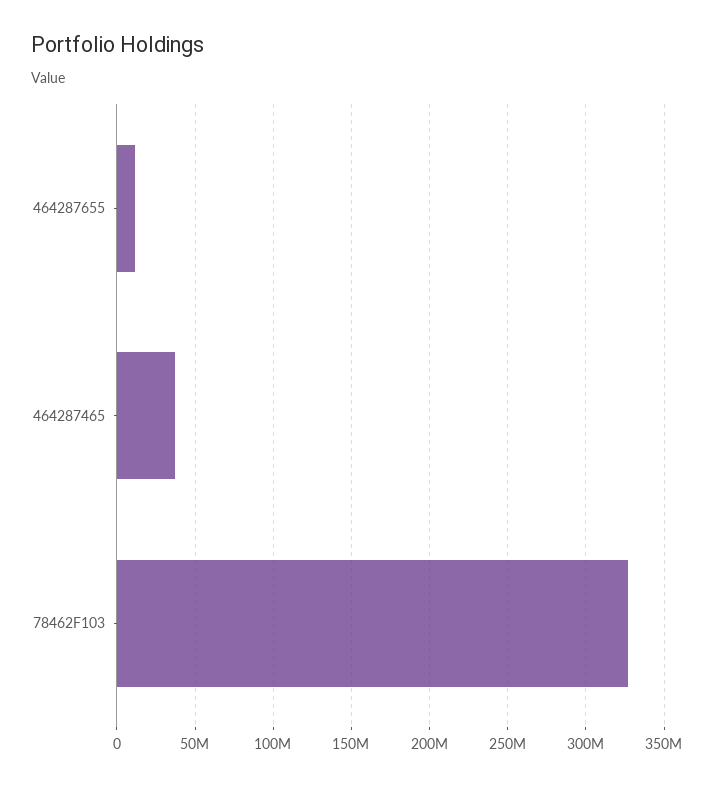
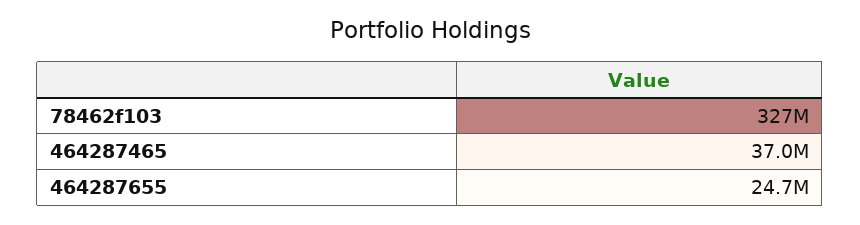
  {
-   "464287655": 10000000,
+   "464287655": 24700000,
    "464287465": 37000000,
    "78462F103": 327000000
  }

